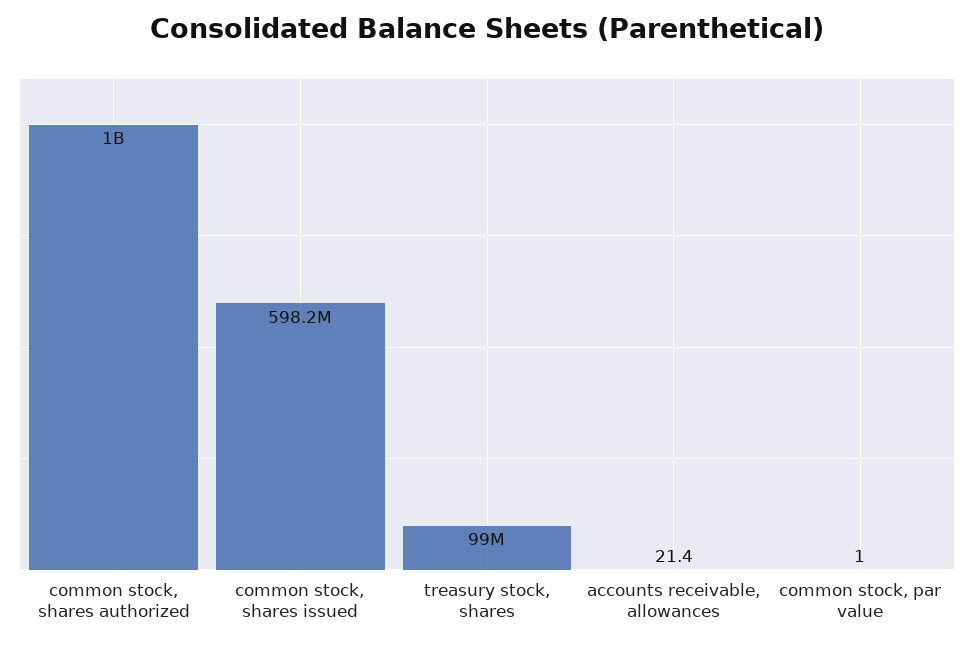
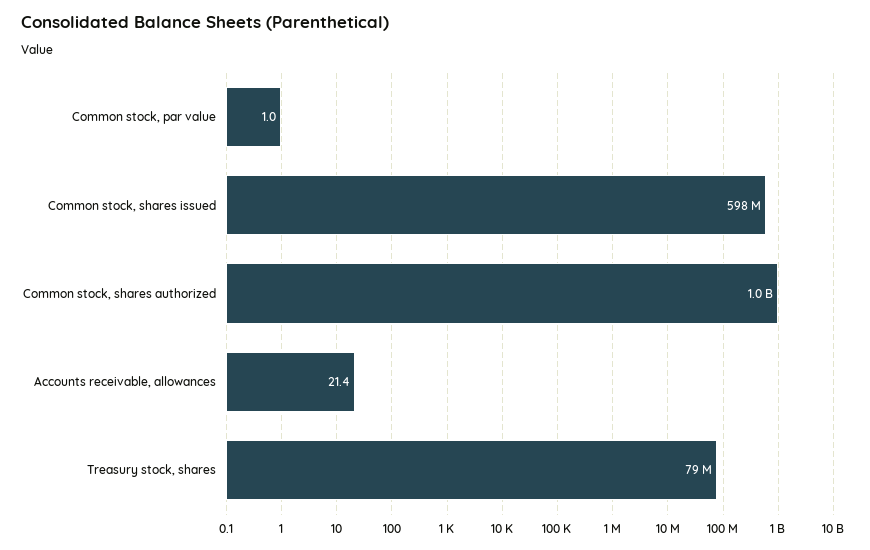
  {
    "common stock, shares authorized": 1000000000,
    "common stock, shares issued": 598200000,
-   "treasury stock, shares": 99000000,
+   "treasury stock, shares": 79000000,
    "accounts receivable, allowances": 21.4,
    "common stock, par value": 1
  }

